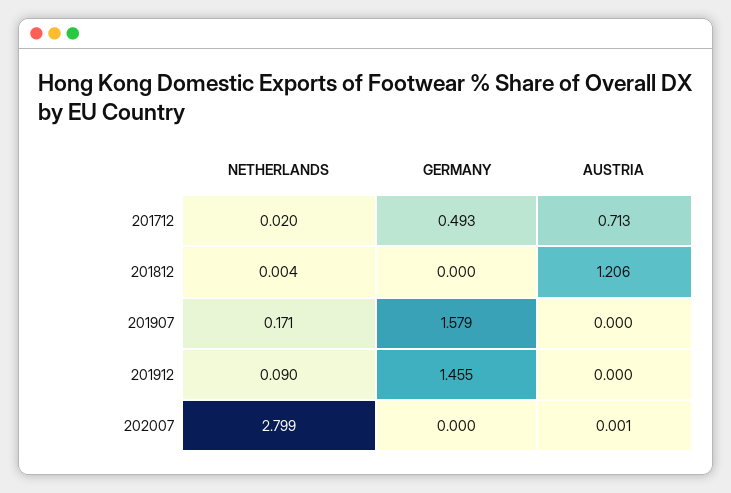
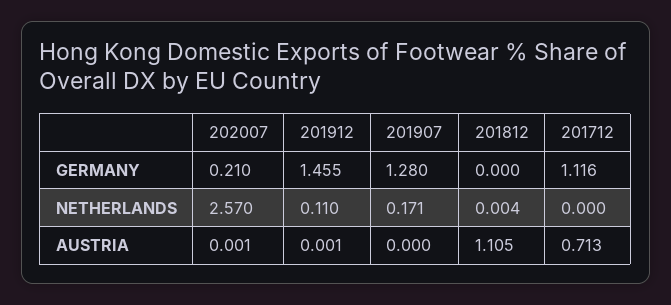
  {
    "NETHERLANDS": {
-     "201712": 0.02,
+     "201712": 0,
      "201812": 0.004,
      "201907": 0.171,
-     "201912": 0.09,
+     "201912": 0.11,
-     "202007": 2.799
+     "202007": 2.57
    },
    "GERMANY": {
-     "201712": 0.493,
+     "201712": 1.116,
      "201812": 0,
-     "201907": 1.579,
+     "201907": 1.28,
      "201912": 1.455,
-     "202007": 0
+     "202007": 0.21
    },
    "AUSTRIA": {
      "201712": 0.713,
-     "201812": 1.206,
+     "201812": 1.105,
      "201907": 0,
-     "201912": 0,
+     "201912": 0.001,
      "202007": 0.001
    }
  }

